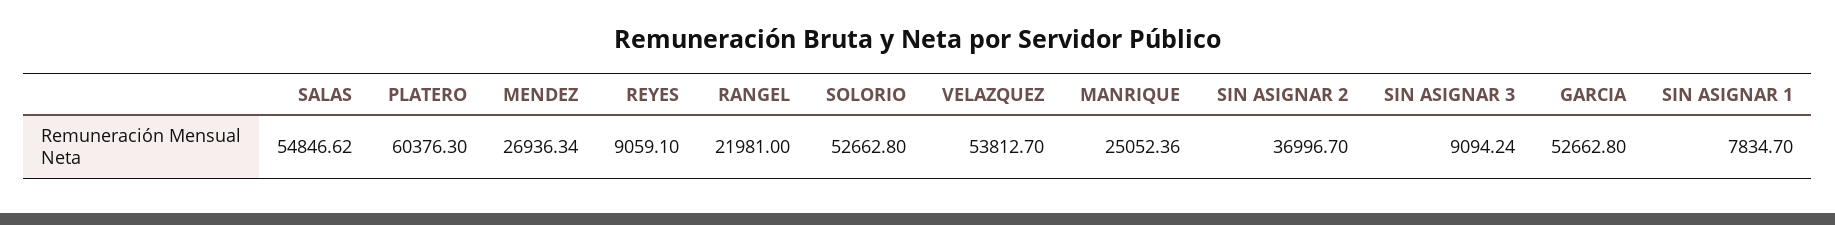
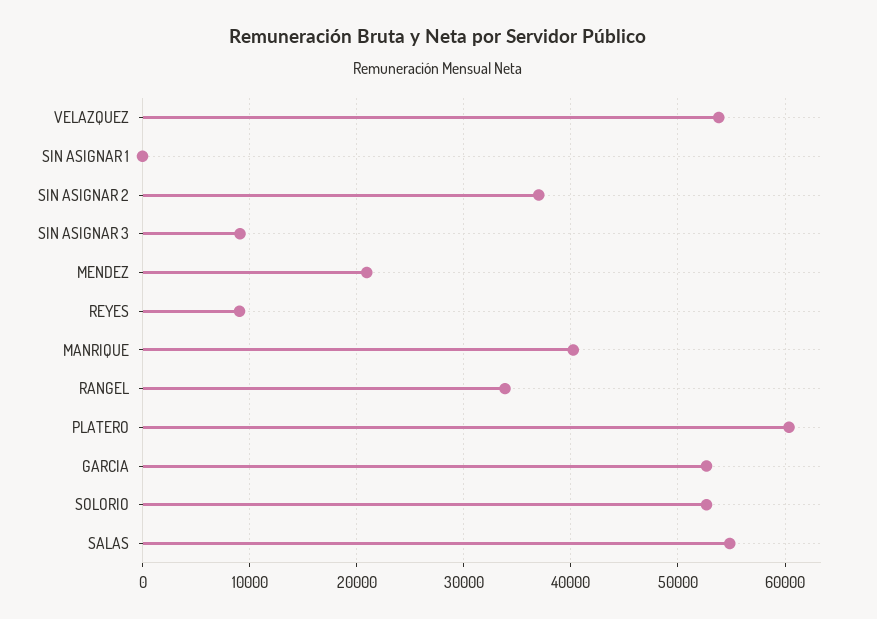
  {
    "SALAS": 54846.62,
    "PLATERO": 60376.3,
-   "MENDEZ": 26936.34,
+   "MENDEZ": 21000,
    "REYES": 9059.1,
-   "RANGEL": 21981,
+   "RANGEL": 34000,
    "SOLORIO": 52662.8,
    "VELAZQUEZ": 53812.7,
-   "MANRIQUE": 25052.36,
+   "MANRIQUE": 40000,
    "SIN ASIGNAR 2": 36996.7,
    "SIN ASIGNAR 3": 9094.24,
    "GARCIA": 52662.8,
-   "SIN ASIGNAR 1": 7834.7
+   "SIN ASIGNAR 1": 0
  }

